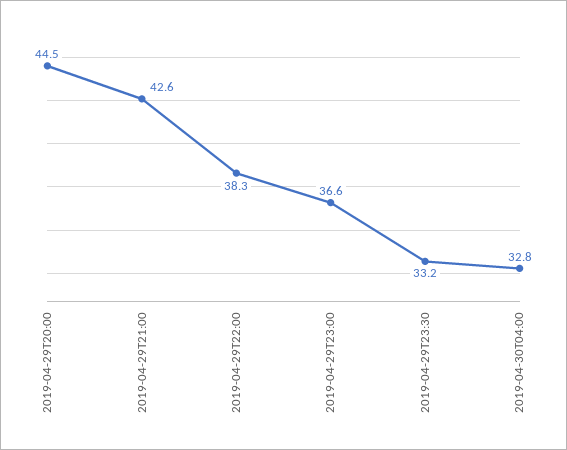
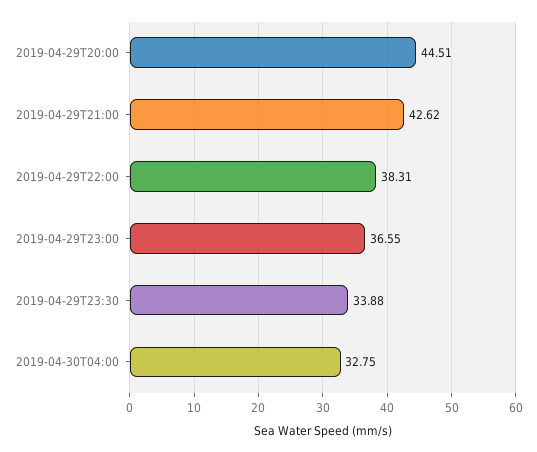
  {
    "2019-04-29T20:00": 44.51,
    "2019-04-29T21:00": 42.62,
    "2019-04-29T22:00": 38.31,
    "2019-04-29T23:00": 36.55,
-   "2019-04-29T23:30": 33.2,
+   "2019-04-29T23:30": 33.88,
    "2019-04-30T04:00": 32.75
  }

